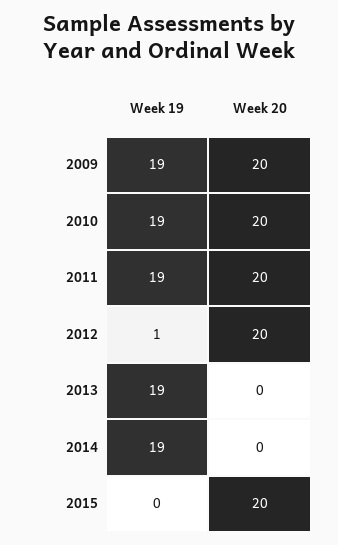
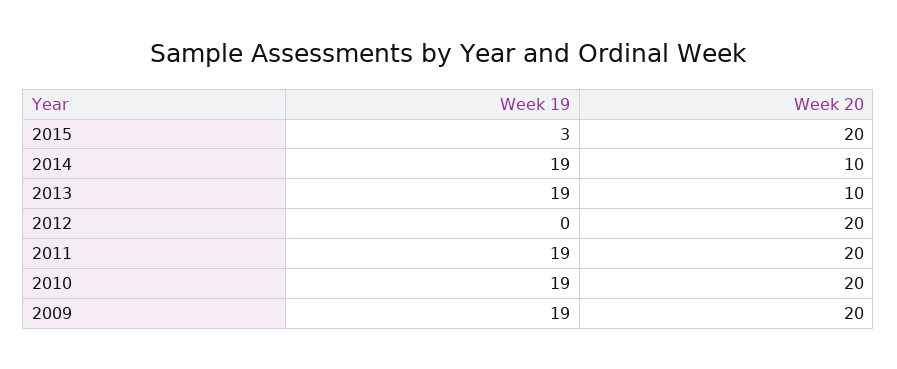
  {
    "Week 19": {
      "2009": 19,
      "2010": 19,
      "2011": 19,
-     "2012": 1,
+     "2012": 0,
      "2013": 19,
      "2014": 19,
-     "2015": 0
+     "2015": 3
    },
    "Week 20": {
      "2009": 20,
      "2010": 20,
      "2011": 20,
      "2012": 20,
-     "2013": 0,
+     "2013": 10,
-     "2014": 0,
+     "2014": 10,
      "2015": 20
    }
  }

